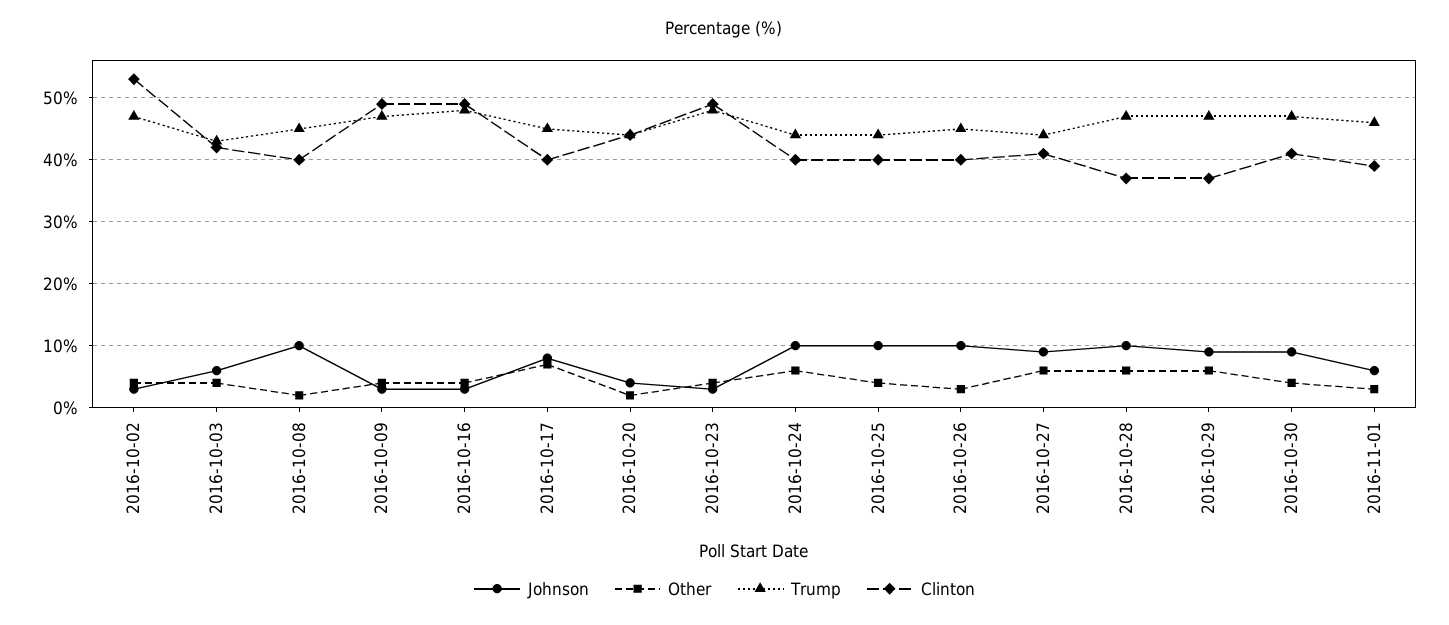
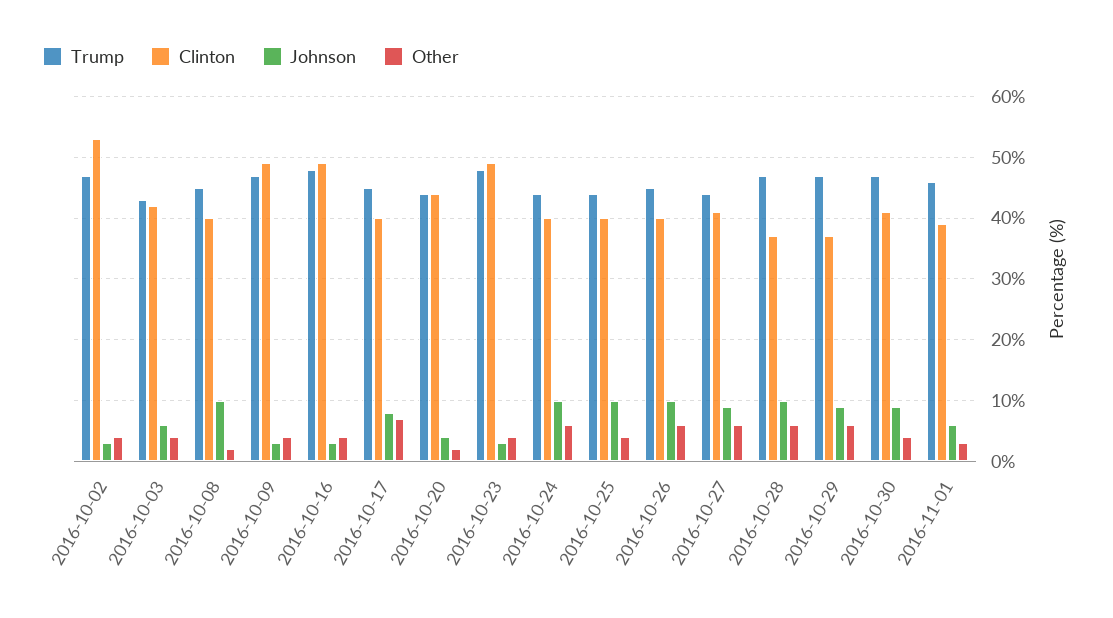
  {
    "Johnson": {
      "2016-10-02": 3,
      "2016-10-03": 6,
      "2016-10-08": 10,
      "2016-10-09": 3,
      "2016-10-16": 3,
      "2016-10-17": 8,
      "2016-10-20": 4,
      "2016-10-23": 3,
      "2016-10-24": 10,
      "2016-10-25": 10,
      "2016-10-26": 10,
      "2016-10-27": 9,
      "2016-10-28": 10,
      "2016-10-29": 9,
      "2016-10-30": 9,
      "2016-11-01": 6
    },
    "Other": {
      "2016-10-02": 4,
      "2016-10-03": 4,
      "2016-10-08": 2,
      "2016-10-09": 4,
      "2016-10-16": 4,
      "2016-10-17": 7,
      "2016-10-20": 2,
      "2016-10-23": 4,
      "2016-10-24": 6,
      "2016-10-25": 4,
-     "2016-10-26": 3,
+     "2016-10-26": 6,
      "2016-10-27": 6,
      "2016-10-28": 6,
      "2016-10-29": 6,
      "2016-10-30": 4,
      "2016-11-01": 3
    },
    "Trump": {
      "2016-10-02": 47,
      "2016-10-03": 43,
      "2016-10-08": 45,
      "2016-10-09": 47,
      "2016-10-16": 48,
      "2016-10-17": 45,
      "2016-10-20": 44,
      "2016-10-23": 48,
      "2016-10-24": 44,
      "2016-10-25": 44,
      "2016-10-26": 45,
      "2016-10-27": 44,
      "2016-10-28": 47,
      "2016-10-29": 47,
      "2016-10-30": 47,
      "2016-11-01": 46
    },
    "Clinton": {
      "2016-10-02": 53,
      "2016-10-03": 42,
      "2016-10-08": 40,
      "2016-10-09": 49,
      "2016-10-16": 49,
      "2016-10-17": 40,
      "2016-10-20": 44,
      "2016-10-23": 49,
      "2016-10-24": 40,
      "2016-10-25": 40,
      "2016-10-26": 40,
      "2016-10-27": 41,
      "2016-10-28": 37,
      "2016-10-29": 37,
      "2016-10-30": 41,
      "2016-11-01": 39
    }
  }

